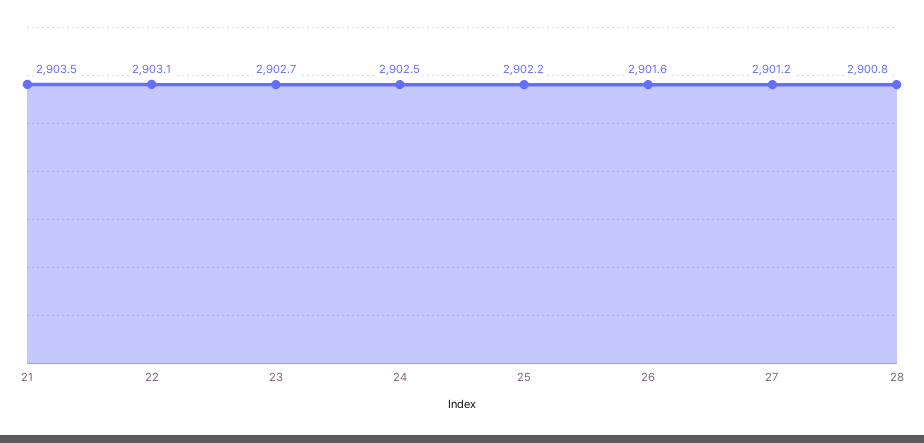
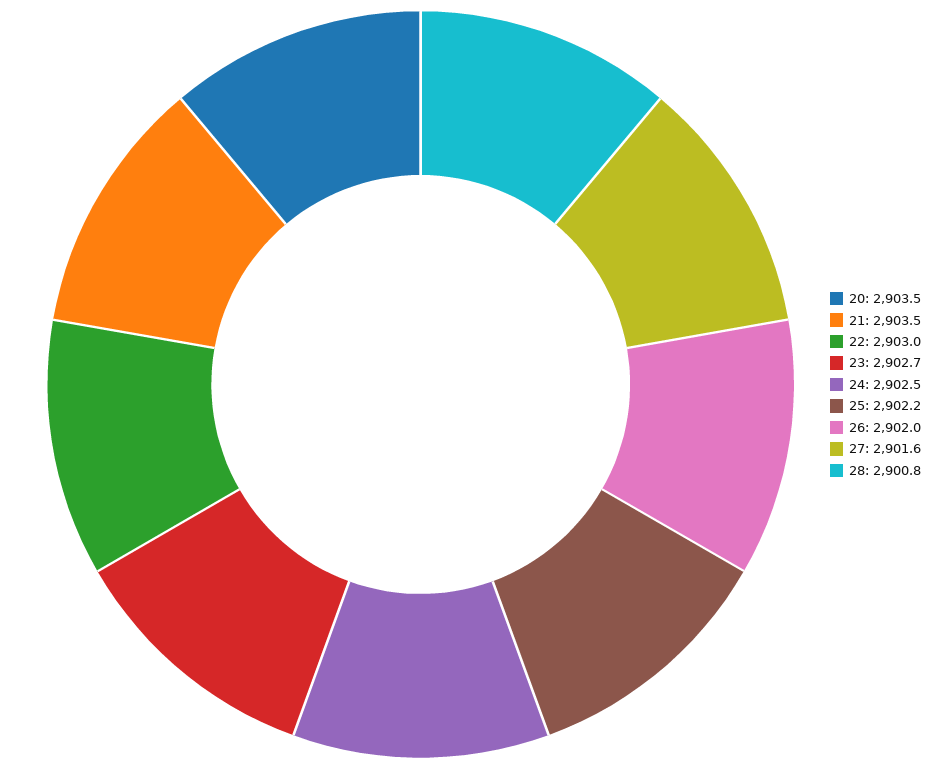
  {
    "21": 2903.5,
-   "22": 2903.1,
+   "22": 2903,
    "23": 2902.7,
    "24": 2902.5,
    "25": 2902.2,
-   "26": 2901.6,
+   "26": 2902,
-   "27": 2901.2,
+   "27": 2901.6,
-   "28": 2900.8
+   "28": 2900.8,
+   "20": 2903.5
  }

